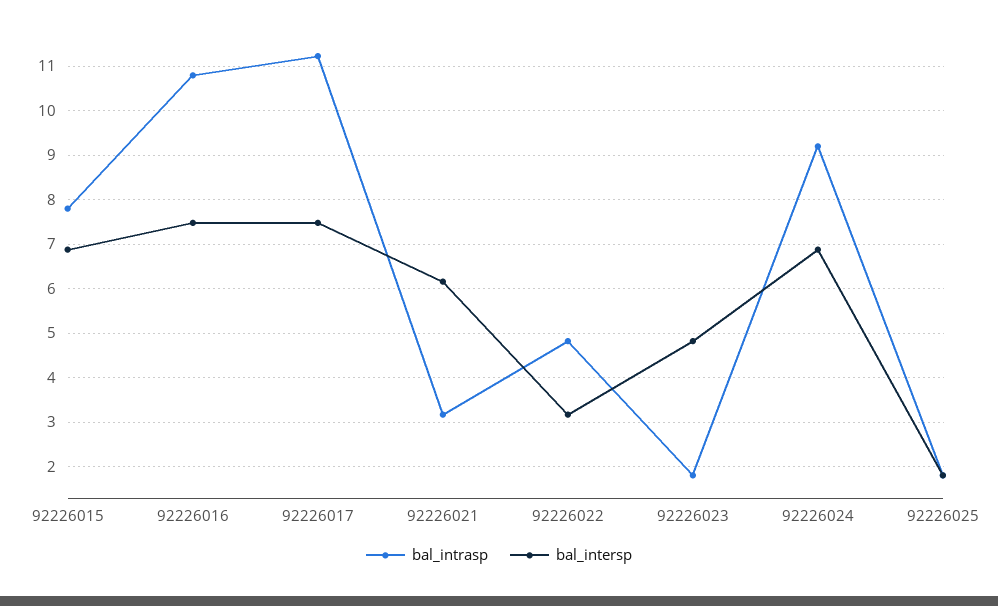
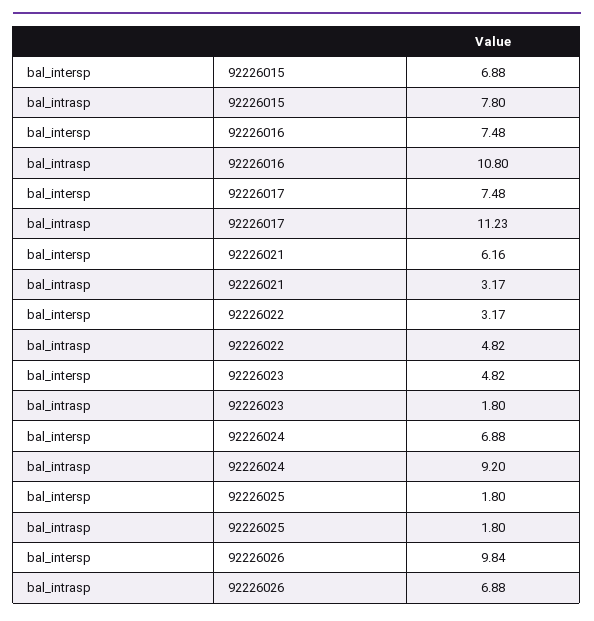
  {
    "bal_intrasp": {
      "92226015": 7.8,
      "92226016": 10.8,
      "92226017": 11.23,
      "92226021": 3.17,
      "92226022": 4.82,
      "92226023": 1.8,
      "92226024": 9.2,
-     "92226025": 1.8
+     "92226025": 1.8,
+     "92226026": 6.88
    },
    "bal_intersp": {
      "92226015": 6.88,
      "92226016": 7.48,
      "92226017": 7.48,
      "92226021": 6.16,
      "92226022": 3.17,
      "92226023": 4.82,
      "92226024": 6.88,
-     "92226025": 1.8
+     "92226025": 1.8,
+     "92226026": 9.84
    }
  }

